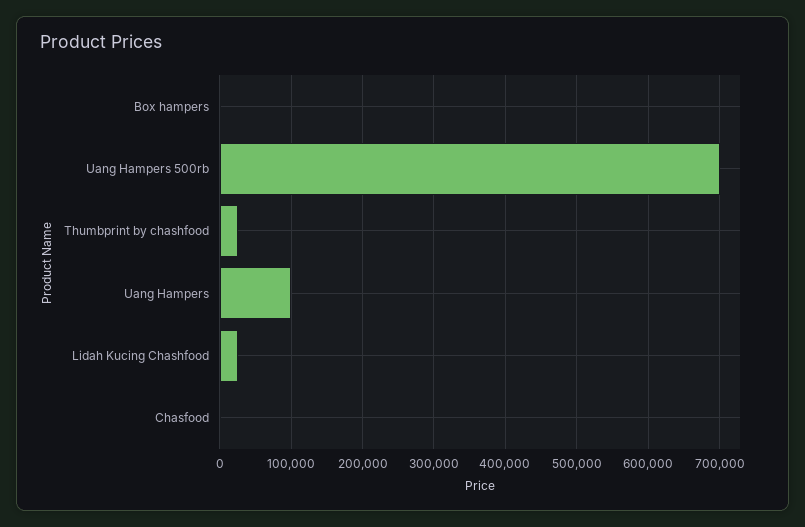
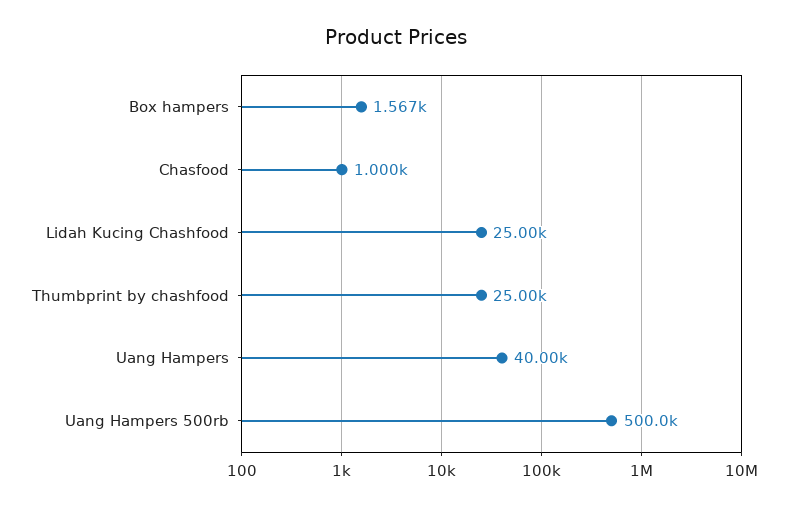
  {
    "Box hampers": 1567,
-   "Uang Hampers 500rb": 700000,
+   "Uang Hampers 500rb": 500000,
    "Thumbprint by chashfood": 25000,
-   "Uang Hampers": 100000,
+   "Uang Hampers": 40000,
    "Lidah Kucing Chashfood": 25000,
    "Chasfood": 1000
  }

